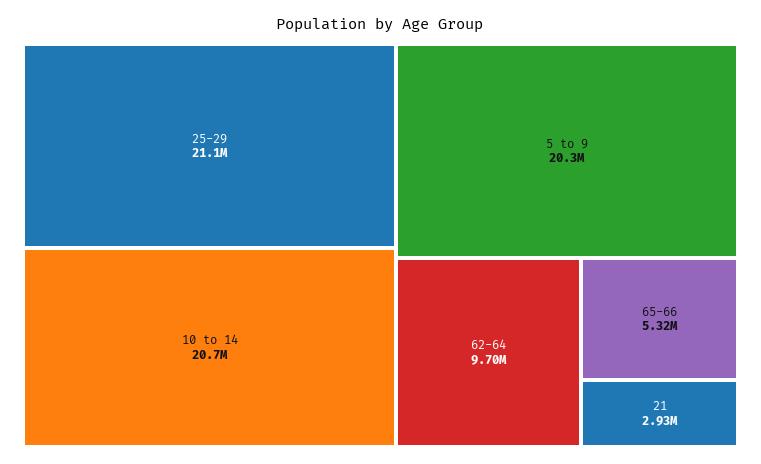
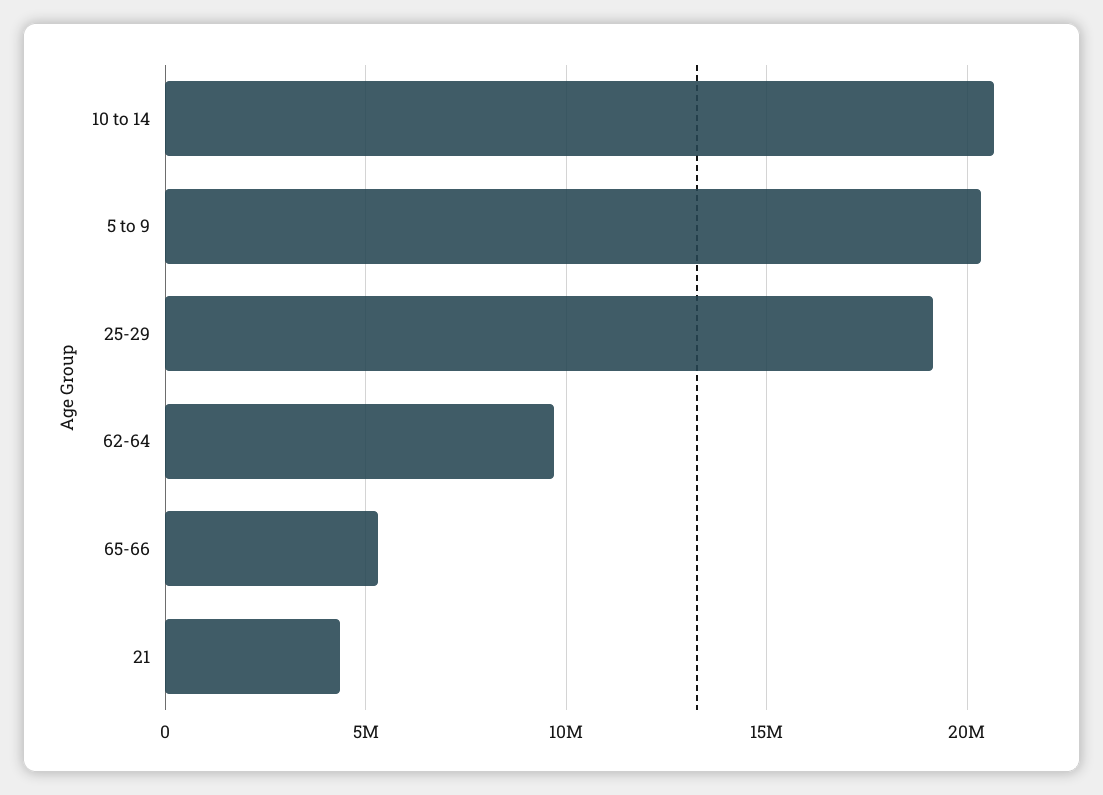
  {
-   "25-29": 21100000,
+   "25-29": 19000000,
    "10 to 14": 20700000,
    "5 to 9": 20300000,
    "62-64": 9700000,
    "65-66": 5320000,
-   "21": 2930000
+   "21": 4500000
  }

